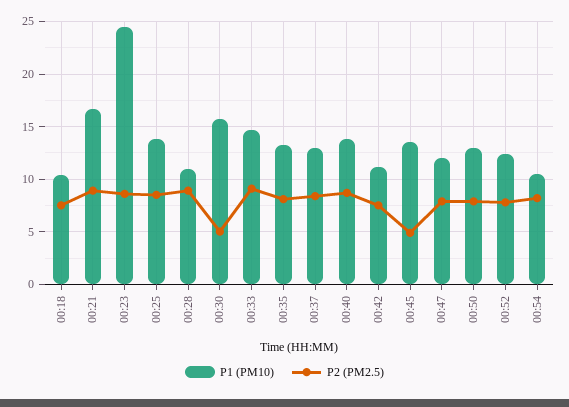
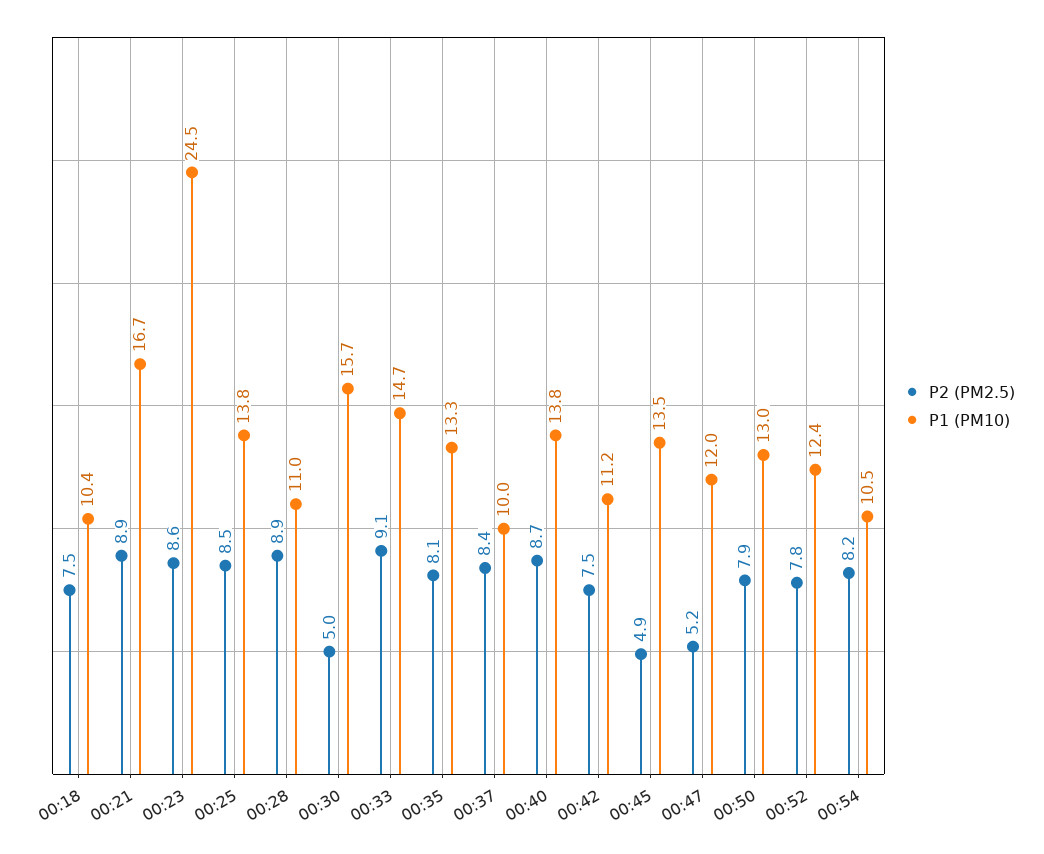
  {
    "P1 (PM10)": {
      "00:18": 10.4,
      "00:21": 16.7,
      "00:23": 24.5,
      "00:25": 13.8,
      "00:28": 11,
      "00:30": 15.7,
      "00:33": 14.7,
      "00:35": 13.3,
-     "00:37": 13,
+     "00:37": 10,
      "00:40": 13.8,
      "00:42": 11.2,
      "00:45": 13.5,
      "00:47": 12,
      "00:50": 13,
      "00:52": 12.4,
      "00:54": 10.5
    },
    "P2 (PM2.5)": {
      "00:18": 7.5,
      "00:21": 8.9,
      "00:23": 8.6,
      "00:25": 8.5,
      "00:28": 8.9,
      "00:30": 5,
      "00:33": 9.1,
      "00:35": 8.1,
      "00:37": 8.4,
      "00:40": 8.7,
      "00:42": 7.5,
      "00:45": 4.9,
-     "00:47": 8,
+     "00:47": 5.2,
      "00:50": 7.9,
      "00:52": 7.8,
      "00:54": 8.2
    }
  }

